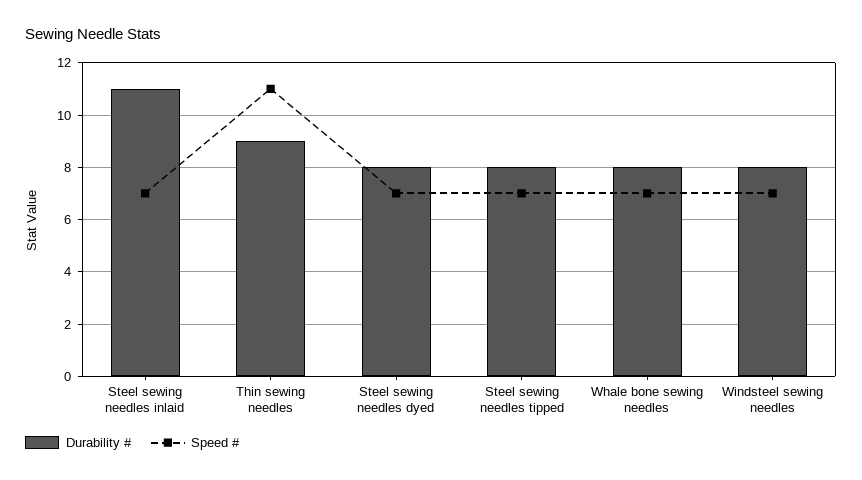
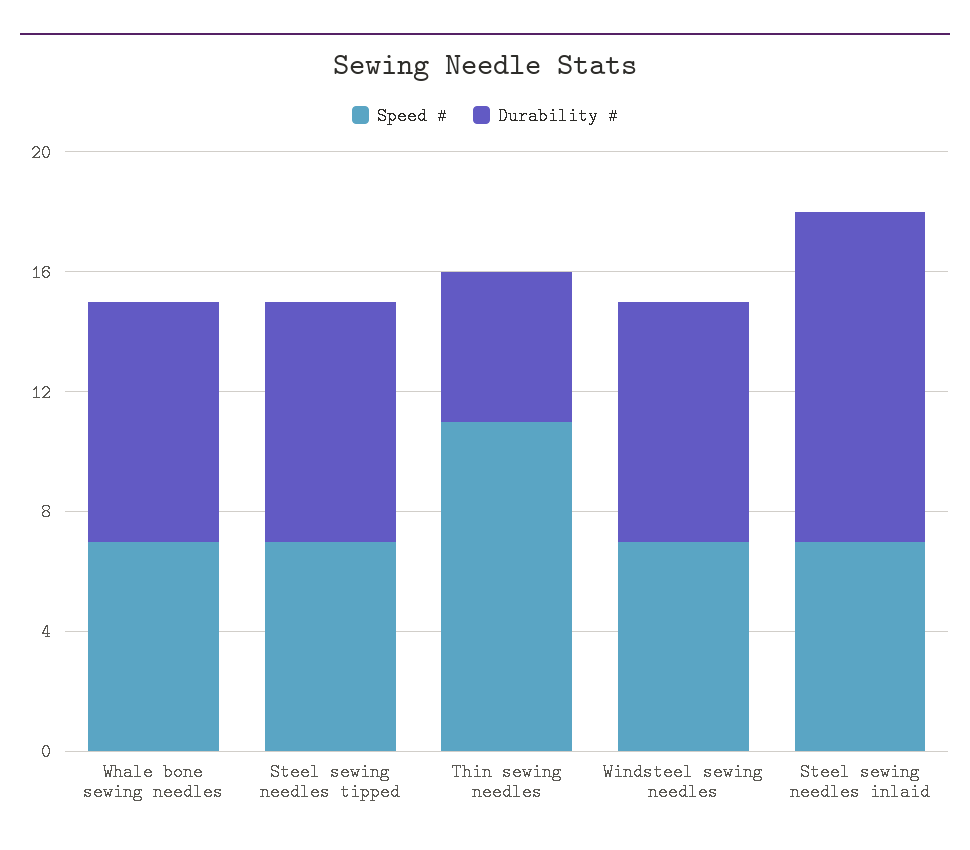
  {
    "Durability #": {
      "Steel sewing needles inlaid": 11,
-     "Thin sewing needles": 9,
+     "Thin sewing needles": 5,
-     "Steel sewing needles dyed": 8,
      "Steel sewing needles tipped": 8,
      "Whale bone sewing needles": 8,
      "Windsteel sewing needles": 8
    },
    "Speed #": {
      "Steel sewing needles inlaid": 7,
      "Thin sewing needles": 11,
-     "Steel sewing needles dyed": 7,
      "Steel sewing needles tipped": 7,
      "Whale bone sewing needles": 7,
      "Windsteel sewing needles": 7
    }
  }

